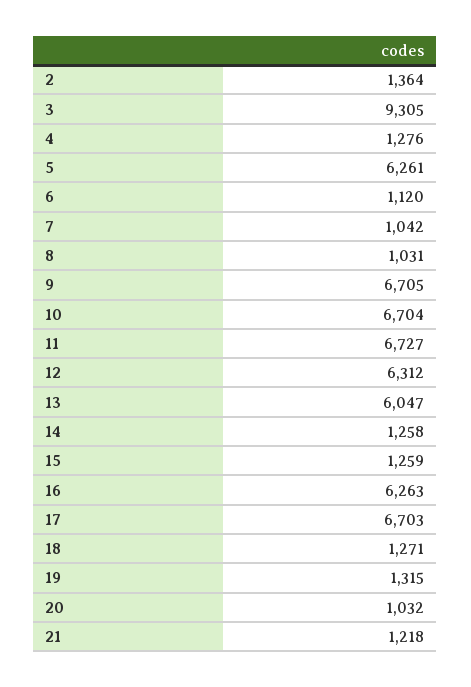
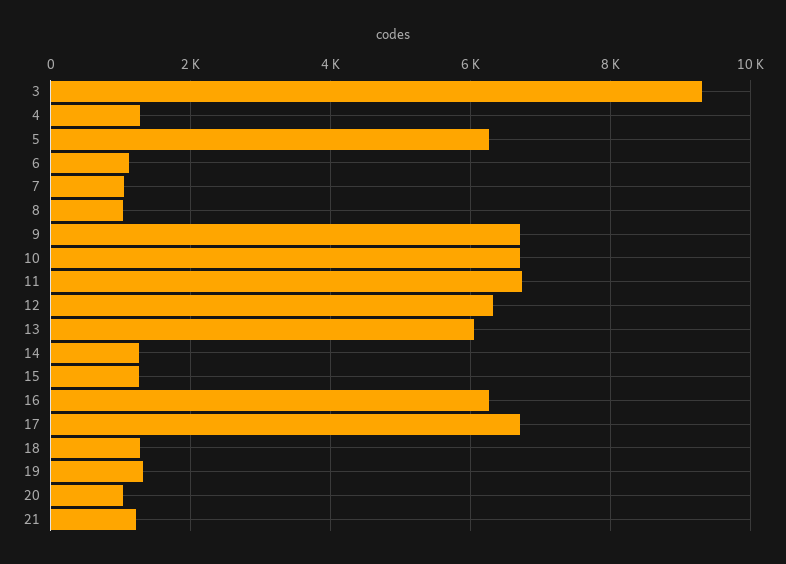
  {
-   "2": 1364,
    "3": 9305,
    "4": 1276,
    "5": 6261,
    "6": 1120,
    "7": 1042,
    "8": 1031,
    "9": 6705,
    "10": 6704,
    "11": 6727,
    "12": 6312,
    "13": 6047,
    "14": 1258,
    "15": 1259,
    "16": 6263,
    "17": 6703,
    "18": 1271,
    "19": 1315,
    "20": 1032,
    "21": 1218
  }

